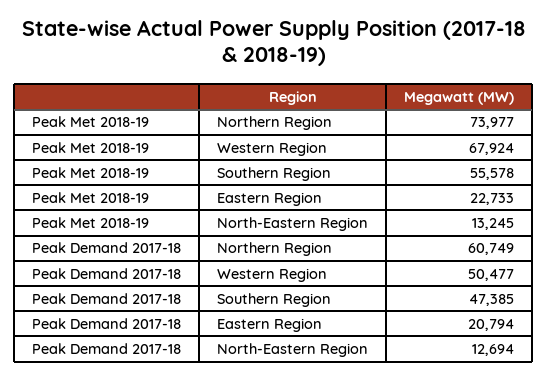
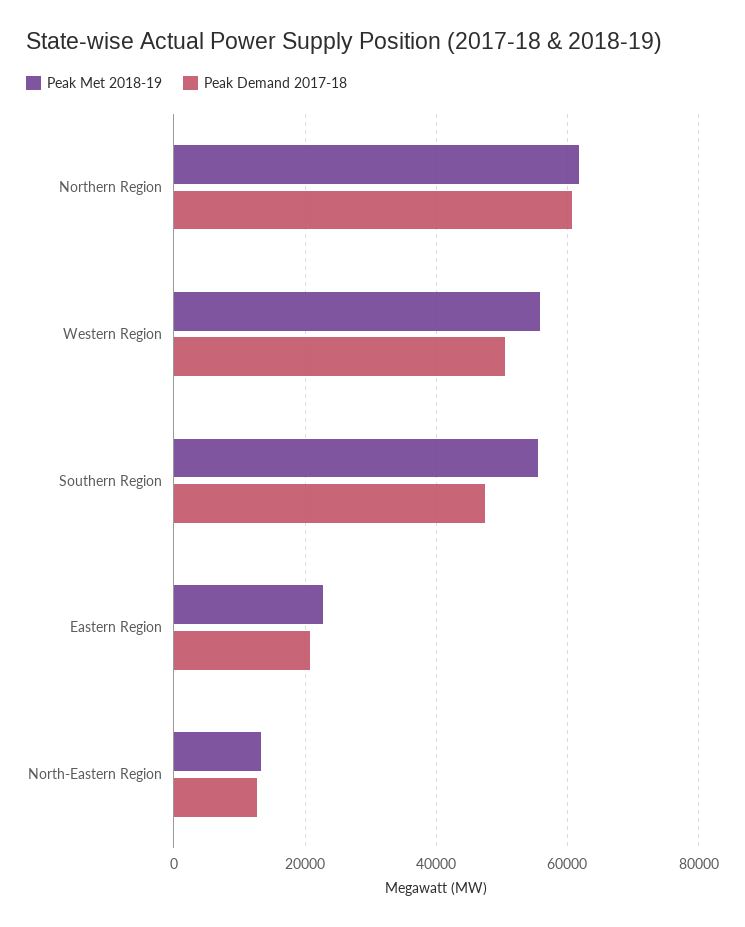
  {
    "Peak Met 2018-19": {
-     "Northern Region": 73977,
+     "Northern Region": 62000,
-     "Western Region": 67924,
+     "Western Region": 56000,
      "Southern Region": 55578,
      "Eastern Region": 22733,
      "North-Eastern Region": 13245
    },
    "Peak Demand 2017-18": {
      "Northern Region": 60749,
      "Western Region": 50477,
      "Southern Region": 47385,
      "Eastern Region": 20794,
      "North-Eastern Region": 12694
    }
  }

